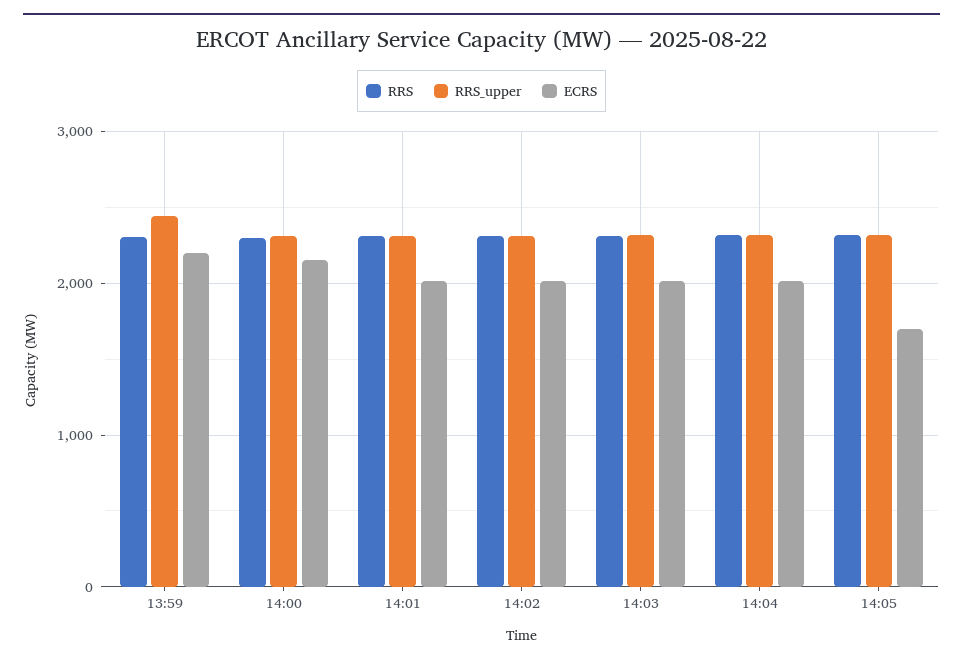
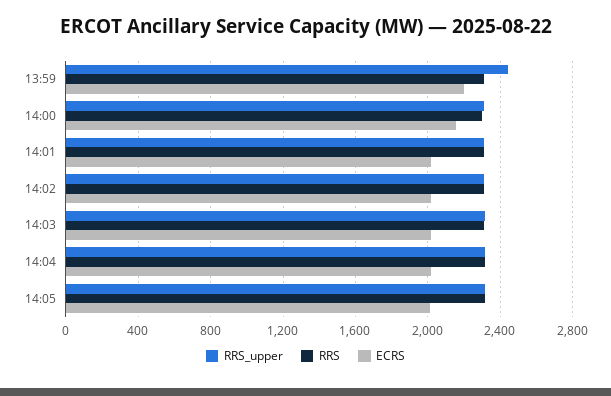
  {
    "RRS": {
      "13:59": 2300,
      "14:00": 2300,
      "14:01": 2300,
      "14:02": 2300,
      "14:03": 2300,
      "14:04": 2300,
      "14:05": 2300
    },
    "RRS_upper": {
      "13:59": 2450,
      "14:00": 2300,
      "14:01": 2300,
      "14:02": 2300,
      "14:03": 2300,
      "14:04": 2300,
      "14:05": 2300
    },
    "ECRS": {
      "13:59": 2200,
      "14:00": 2150,
      "14:01": 2000,
      "14:02": 2000,
      "14:03": 2000,
      "14:04": 2000,
-     "14:05": 1700
+     "14:05": 2000
    }
  }

